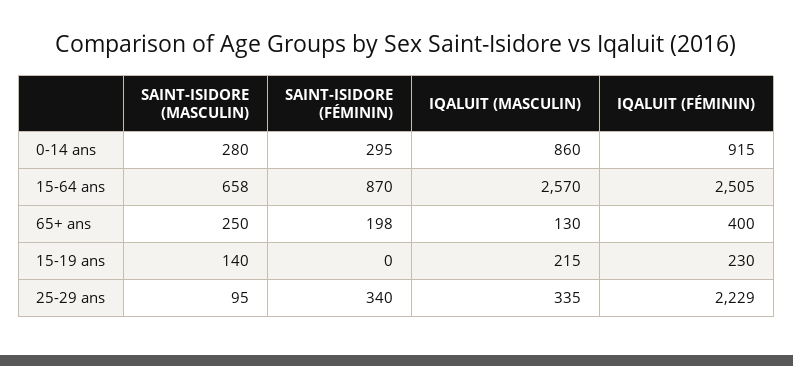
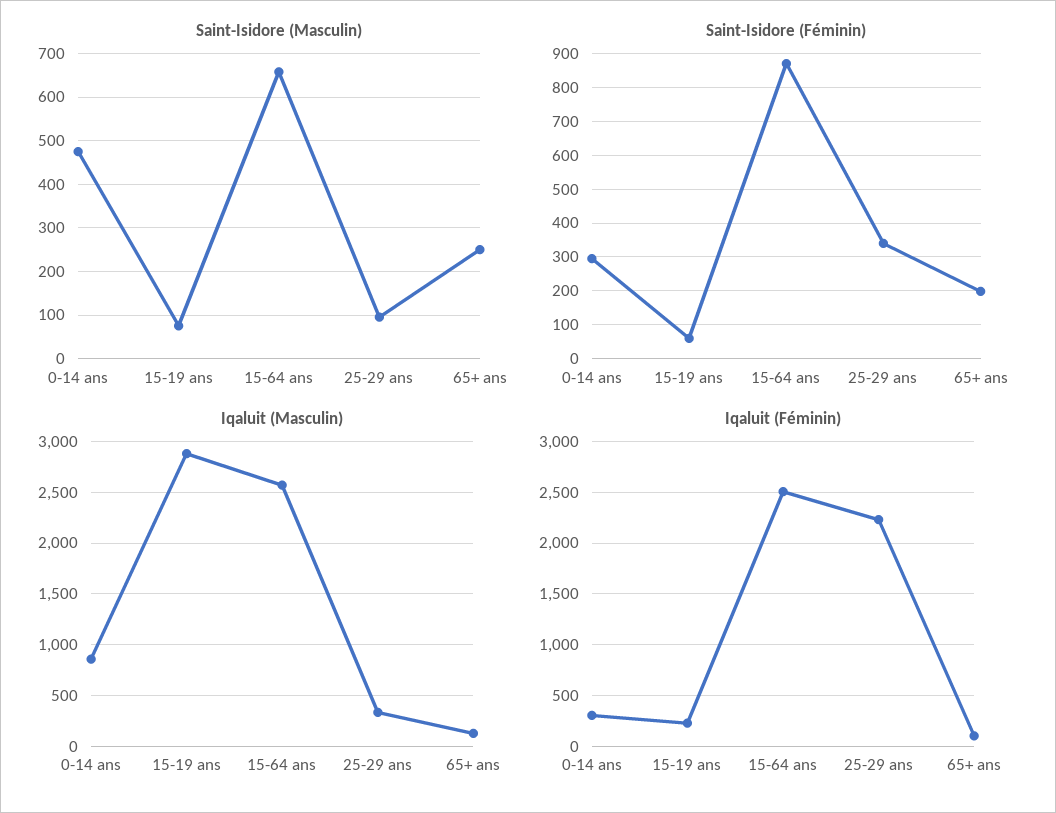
  {
    "SAINT-ISIDORE (MASCULIN)": {
-     "0-14 ans": 280,
+     "0-14 ans": 480,
      "15-64 ans": 658,
      "65+ ans": 250,
-     "15-19 ans": 140,
+     "15-19 ans": 80,
      "25-29 ans": 95
    },
    "SAINT-ISIDORE (FÉMININ)": {
      "0-14 ans": 295,
      "15-64 ans": 870,
      "65+ ans": 198,
-     "15-19 ans": 0,
+     "15-19 ans": 60,
      "25-29 ans": 340
    },
    "IQALUIT (MASCULIN)": {
      "0-14 ans": 860,
      "15-64 ans": 2570,
      "65+ ans": 130,
-     "15-19 ans": 215,
+     "15-19 ans": 2900,
      "25-29 ans": 335
    },
    "IQALUIT (FÉMININ)": {
-     "0-14 ans": 915,
+     "0-14 ans": 300,
      "15-64 ans": 2505,
-     "65+ ans": 400,
+     "65+ ans": 100,
      "15-19 ans": 230,
      "25-29 ans": 2229
    }
  }

